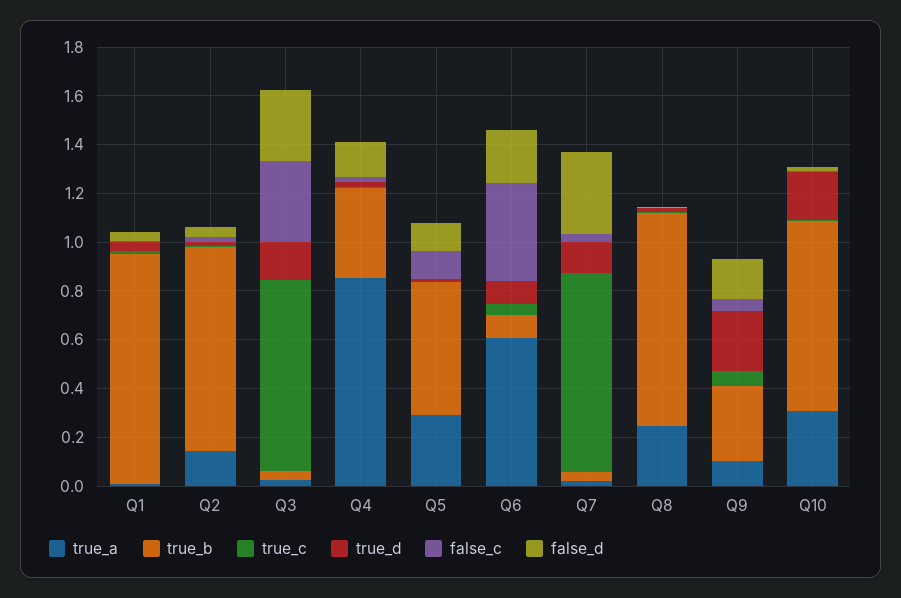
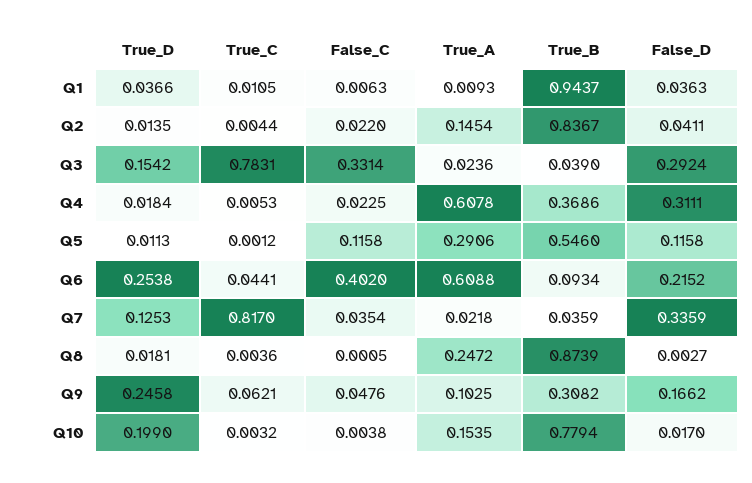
  {
    "true_a": {
      "Q1": 0.0093,
      "Q2": 0.1454,
      "Q3": 0.0236,
-     "Q4": 0.85,
+     "Q4": 0.6078,
      "Q5": 0.2906,
      "Q6": 0.6088,
      "Q7": 0.0218,
      "Q8": 0.2472,
      "Q9": 0.1025,
-     "Q10": 0.3
+     "Q10": 0.1535
    },
    "true_b": {
      "Q1": 0.9437,
      "Q2": 0.8367,
      "Q3": 0.039,
      "Q4": 0.3686,
      "Q5": 0.546,
      "Q6": 0.0934,
      "Q7": 0.0359,
      "Q8": 0.8739,
      "Q9": 0.3082,
      "Q10": 0.7794
    },
    "true_c": {
      "Q1": 0.0105,
      "Q2": 0.0044,
      "Q3": 0.7831,
      "Q4": 0.0053,
      "Q5": 0.0012,
      "Q6": 0.0441,
      "Q7": 0.817,
      "Q8": 0.0036,
      "Q9": 0.0621,
      "Q10": 0.0032
    },
    "true_d": {
      "Q1": 0.0366,
      "Q2": 0.0135,
      "Q3": 0.1542,
      "Q4": 0.0184,
      "Q5": 0.0113,
-     "Q6": 0.1,
+     "Q6": 0.2538,
      "Q7": 0.1253,
      "Q8": 0.0181,
      "Q9": 0.2458,
      "Q10": 0.199
    },
    "false_c": {
      "Q1": 0.0063,
      "Q2": 0.022,
      "Q3": 0.3314,
      "Q4": 0.0225,
      "Q5": 0.1158,
      "Q6": 0.402,
      "Q7": 0.0354,
      "Q8": 0.0005,
      "Q9": 0.0476,
      "Q10": 0.0038
    },
    "false_d": {
      "Q1": 0.0363,
      "Q2": 0.0411,
      "Q3": 0.2924,
-     "Q4": 0.15,
+     "Q4": 0.3111,
      "Q5": 0.1158,
      "Q6": 0.2152,
      "Q7": 0.3359,
      "Q8": 0.0027,
      "Q9": 0.1662,
      "Q10": 0.017
    }
  }

